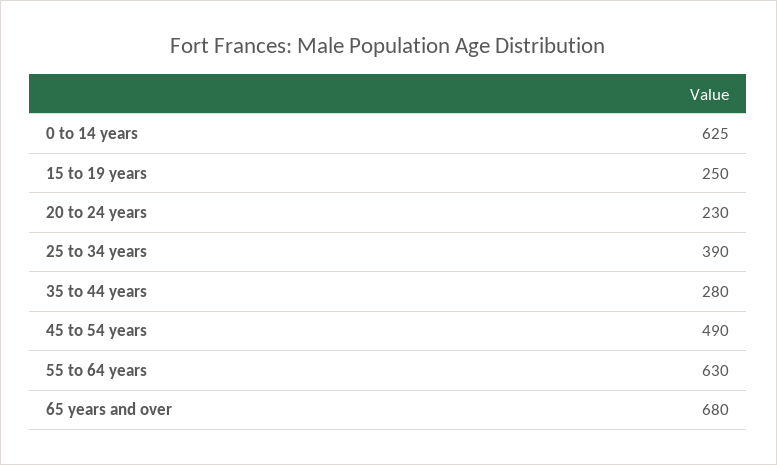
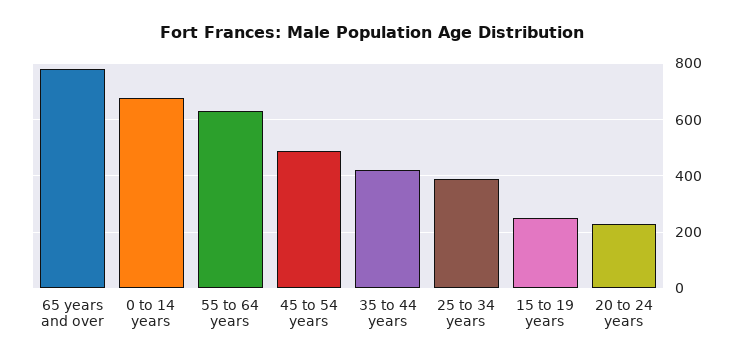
  {
-   "0 to 14 years": 625,
+   "0 to 14 years": 675,
    "15 to 19 years": 250,
    "20 to 24 years": 230,
    "25 to 34 years": 390,
-   "35 to 44 years": 280,
+   "35 to 44 years": 425,
    "45 to 54 years": 490,
    "55 to 64 years": 630,
-   "65 years and over": 680
+   "65 years and over": 775
  }

